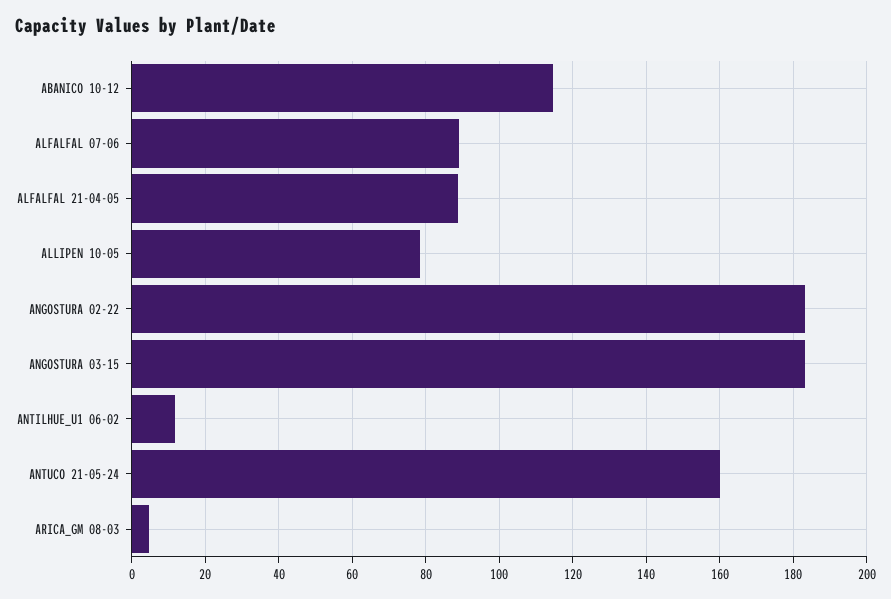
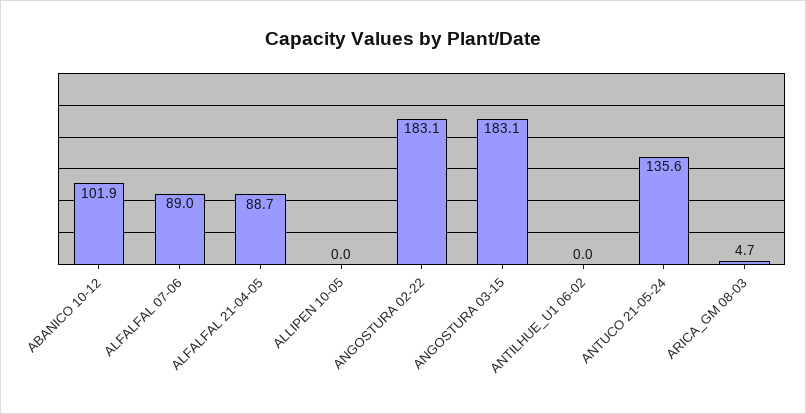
  {
-   "ABANICO 10-12": 114,
+   "ABANICO 10-12": 101.9,
    "ALFALFAL 07-06": 89,
    "ALFALFAL 21-04-05": 88.7,
-   "ALLIPEN 10-05": 78,
+   "ALLIPEN 10-05": 0,
    "ANGOSTURA 02-22": 183.1,
    "ANGOSTURA 03-15": 183.1,
-   "ANTILHUE_U1 06-02": 12,
+   "ANTILHUE_U1 06-02": 0,
-   "ANTUCO 21-05-24": 160,
+   "ANTUCO 21-05-24": 135.6,
    "ARICA_GM 08-03": 4.7
  }

